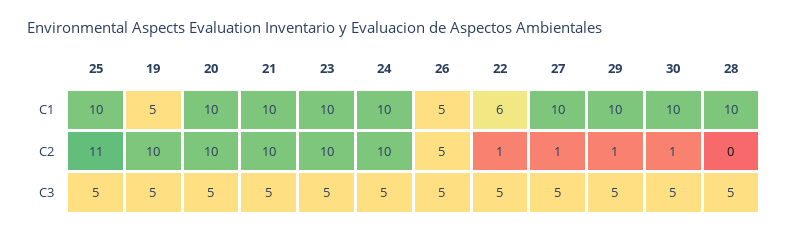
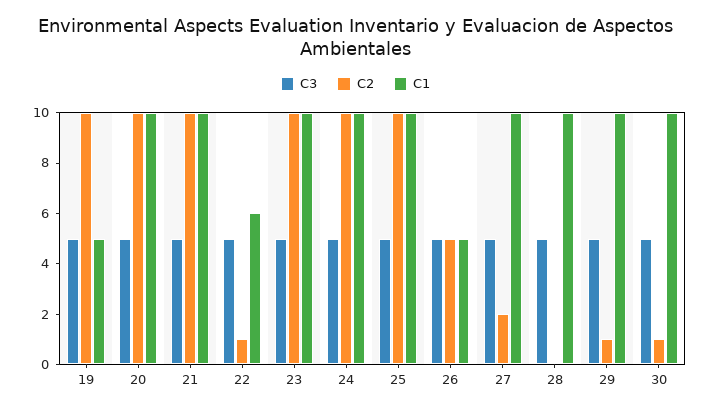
  {
    "C1": {
      "25": 10,
      "19": 5,
      "20": 10,
      "21": 10,
      "23": 10,
      "24": 10,
      "26": 5,
      "22": 6,
      "27": 10,
      "29": 10,
      "30": 10,
      "28": 10
    },
    "C2": {
-     "25": 11,
+     "25": 10,
      "19": 10,
      "20": 10,
      "21": 10,
      "23": 10,
      "24": 10,
      "26": 5,
      "22": 1,
-     "27": 1,
+     "27": 2,
      "29": 1,
      "30": 1,
      "28": 0
    },
    "C3": {
      "25": 5,
      "19": 5,
      "20": 5,
      "21": 5,
      "23": 5,
      "24": 5,
      "26": 5,
      "22": 5,
      "27": 5,
      "29": 5,
      "30": 5,
      "28": 5
    }
  }

